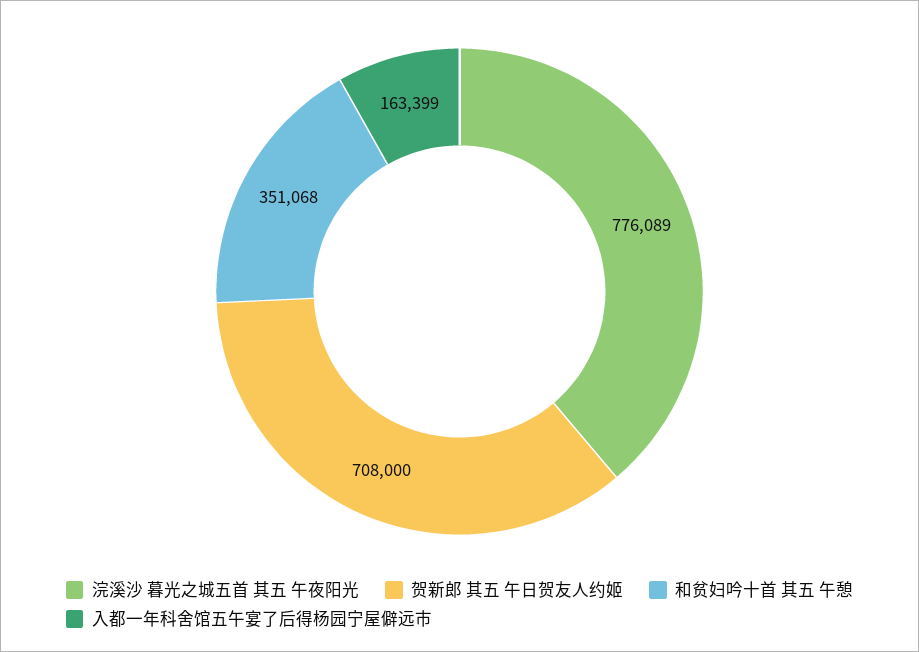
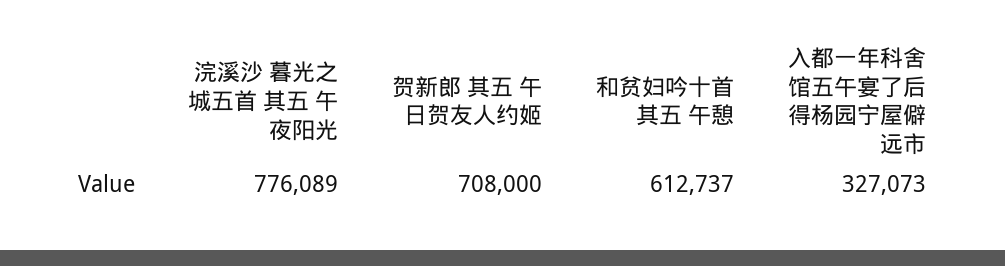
  {
    "浣溪沙 暮光之城五首 其五 午夜阳光": 776089,
    "贺新郎 其五 午日贺友人约姬": 708000,
-   "和贫妇吟十首 其五 午憩": 351068,
+   "和贫妇吟十首 其五 午憩": 612737,
-   "入都一年科舍馆五午宴了后得杨园宁屋僻远市": 163399
+   "入都一年科舍馆五午宴了后得杨园宁屋僻远市": 327073
  }

